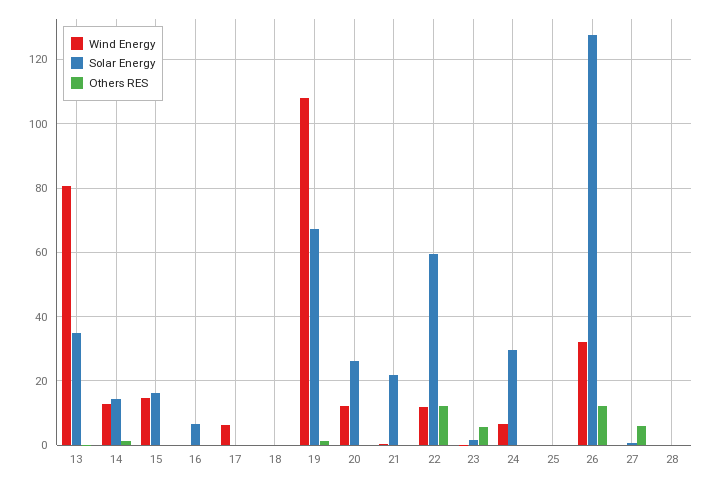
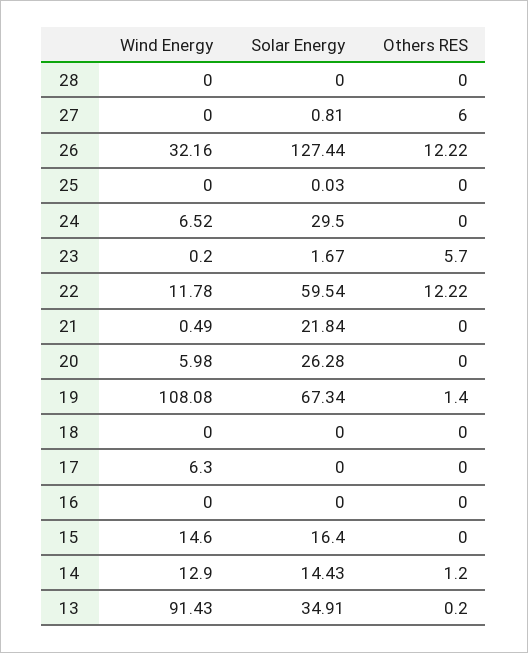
  {
    "Wind Energy": {
-     "13": 80,
+     "13": 91.43,
      "14": 12.9,
      "15": 14.6,
      "16": 0,
      "17": 6.3,
      "18": 0,
      "19": 108.08,
-     "20": 12,
+     "20": 5.98,
      "21": 0.49,
      "22": 11.78,
      "23": 0.2,
      "24": 6.52,
      "25": 0,
      "26": 32.16,
      "27": 0,
      "28": 0
    },
    "Solar Energy": {
      "13": 34.91,
      "14": 14.43,
      "15": 16.4,
-     "16": 6,
+     "16": 0,
      "17": 0,
      "18": 0,
      "19": 67.34,
      "20": 26.28,
      "21": 21.84,
      "22": 59.54,
      "23": 1.67,
      "24": 29.5,
      "25": 0.03,
      "26": 127.44,
      "27": 0.81,
      "28": 0
    },
    "Others RES": {
      "13": 0.2,
      "14": 1.2,
      "15": 0,
      "16": 0,
      "17": 0,
      "18": 0,
      "19": 1.4,
      "20": 0,
      "21": 0,
      "22": 12.22,
      "23": 5.7,
      "24": 0,
      "25": 0,
      "26": 12.22,
      "27": 6,
      "28": 0
    }
  }

